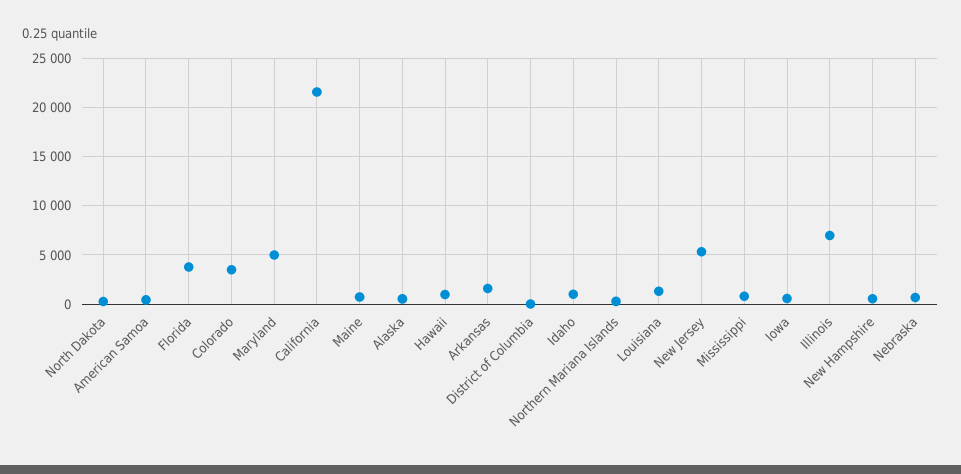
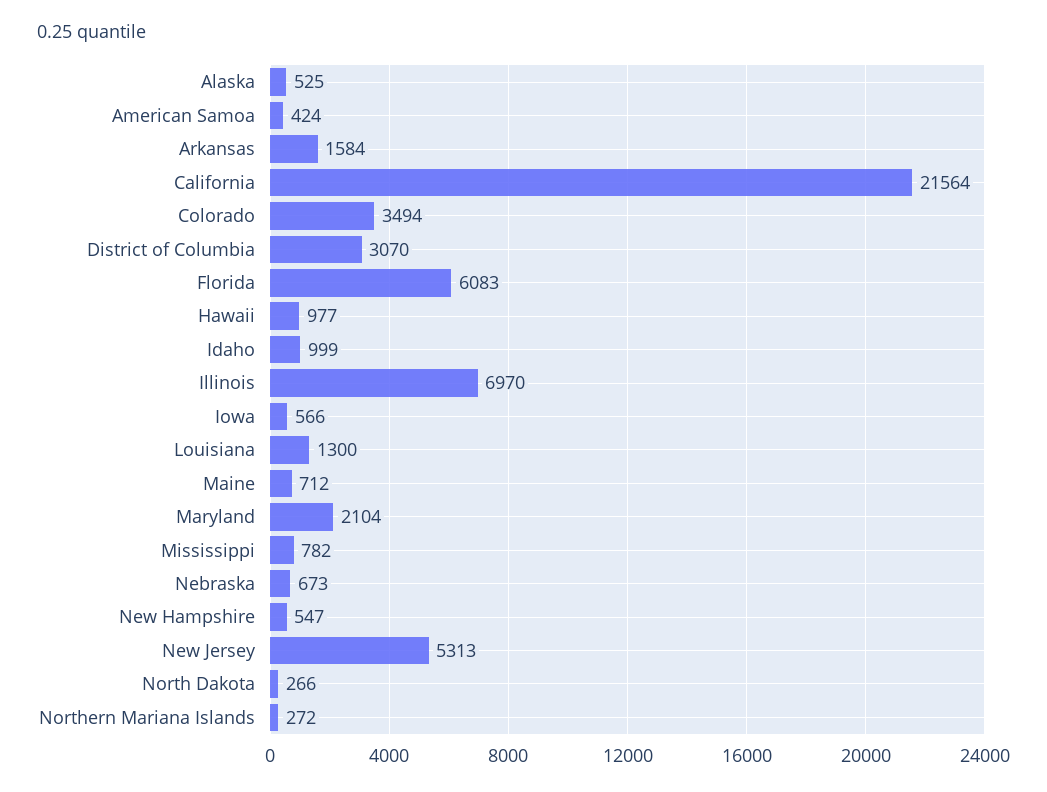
  {
    "North Dakota": 266,
    "American Samoa": 424,
-   "Florida": 4000,
+   "Florida": 6083,
    "Colorado": 3494,
-   "Maryland": 5000,
+   "Maryland": 2104,
    "California": 21564,
    "Maine": 712,
    "Alaska": 525,
    "Hawaii": 977,
    "Arkansas": 1584,
-   "District of Columbia": 0,
+   "District of Columbia": 3070,
    "Idaho": 999,
    "Northern Mariana Islands": 272,
    "Louisiana": 1300,
    "New Jersey": 5313,
    "Mississippi": 782,
    "Iowa": 566,
    "Illinois": 6970,
    "New Hampshire": 547,
    "Nebraska": 673
  }

